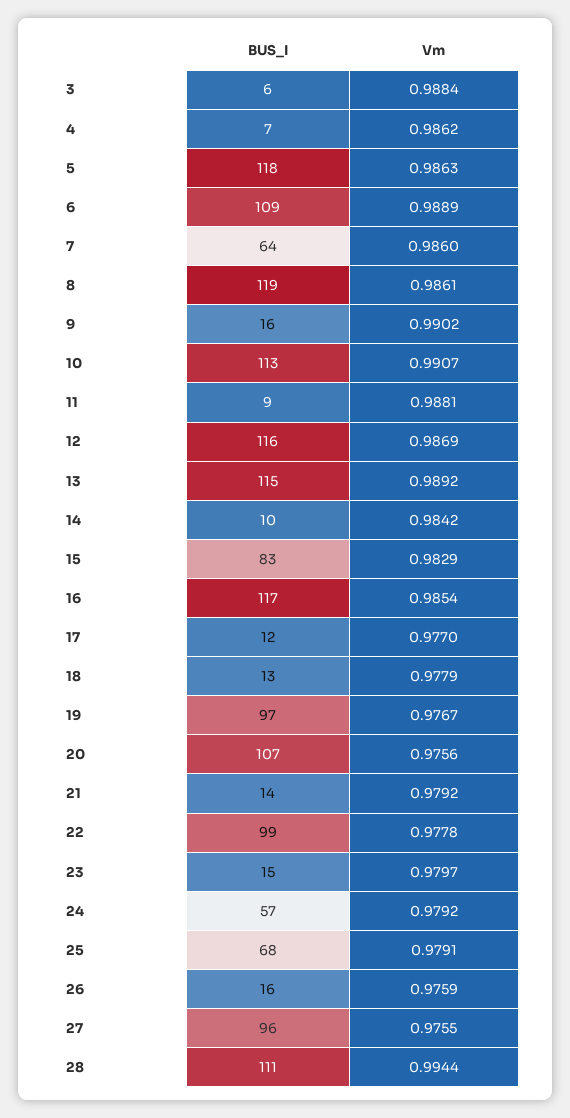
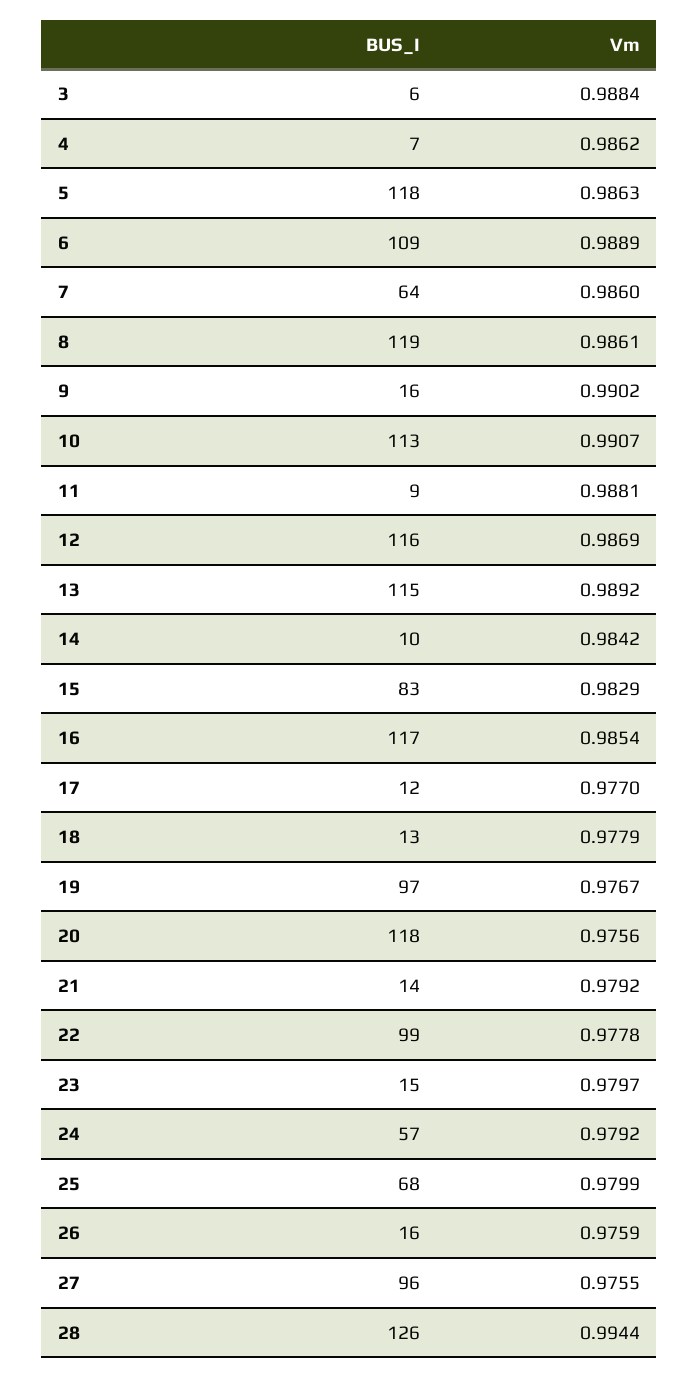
  {
    "BUS_I": {
      "3": 6,
      "4": 7,
      "5": 118,
      "6": 109,
      "7": 64,
      "8": 119,
      "9": 16,
      "10": 113,
      "11": 9,
      "12": 116,
      "13": 115,
      "14": 10,
      "15": 83,
      "16": 117,
      "17": 12,
      "18": 13,
      "19": 97,
-     "20": 107,
+     "20": 118,
      "21": 14,
      "22": 99,
      "23": 15,
      "24": 57,
      "25": 68,
      "26": 16,
      "27": 96,
-     "28": 111
+     "28": 126
    },
    "Vm": {
      "3": 0.9884,
      "4": 0.9862,
      "5": 0.9863,
      "6": 0.9889,
      "7": 0.986,
      "8": 0.9861,
      "9": 0.9902,
      "10": 0.9907,
      "11": 0.9881,
      "12": 0.9869,
      "13": 0.9892,
      "14": 0.9842,
      "15": 0.9829,
      "16": 0.9854,
      "17": 0.977,
      "18": 0.9779,
      "19": 0.9767,
      "20": 0.9756,
      "21": 0.9792,
      "22": 0.9778,
      "23": 0.9797,
      "24": 0.9792,
-     "25": 0.9791,
+     "25": 0.9799,
      "26": 0.9759,
      "27": 0.9755,
      "28": 0.9944
    }
  }

